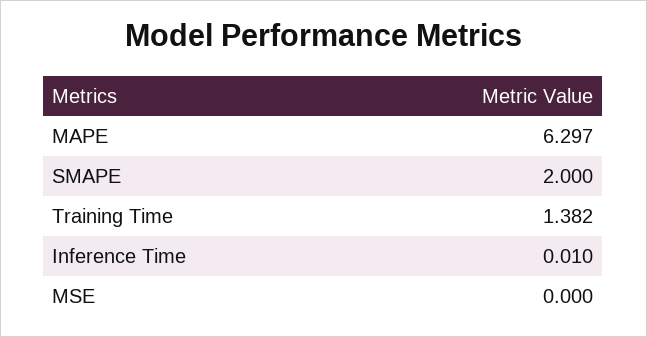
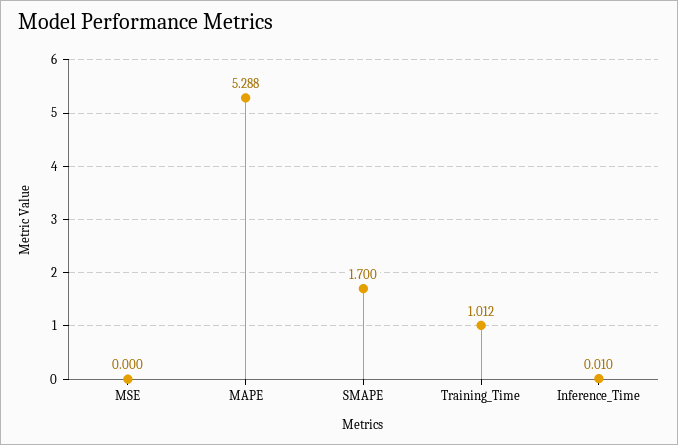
  {
-   "MAPE": 6.297,
+   "MAPE": 5.288,
-   "SMAPE": 2,
+   "SMAPE": 1.7,
-   "Training Time": 1.382,
+   "Training Time": 1.012,
    "Inference Time": 0.01,
    "MSE": 0
  }

